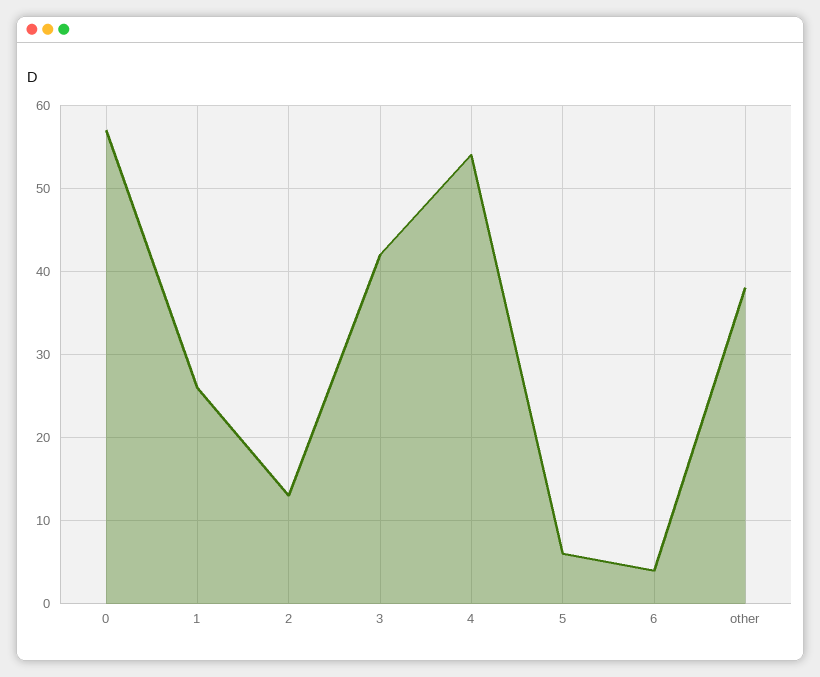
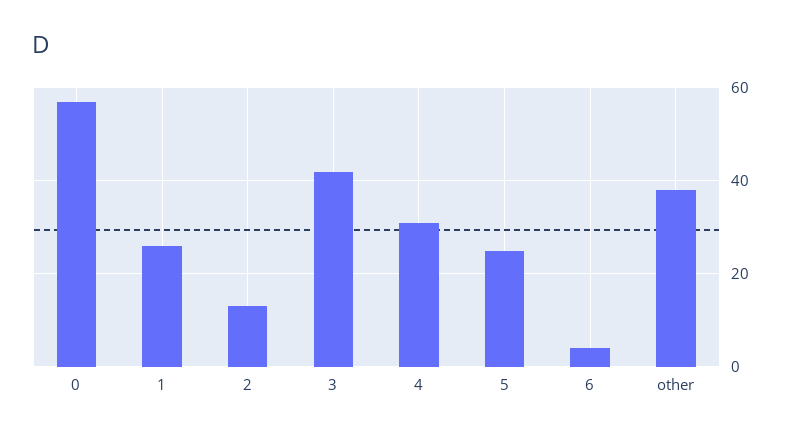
  {
    "0": 57,
    "1": 26,
    "2": 13,
    "3": 42,
-   "4": 54,
+   "4": 30,
-   "5": 6,
+   "5": 25,
    "6": 4,
    "other": 38
  }

